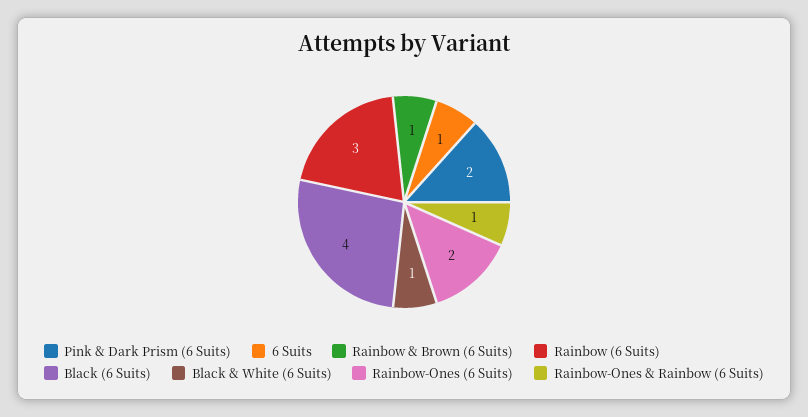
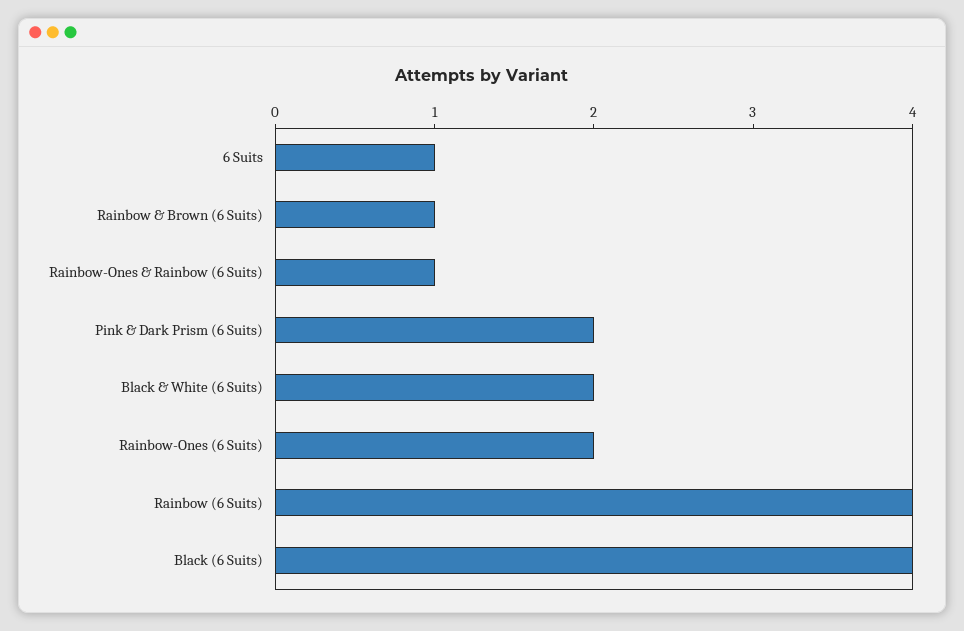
  {
    "Pink & Dark Prism (6 Suits)": 2,
    "6 Suits": 1,
    "Rainbow & Brown (6 Suits)": 1,
-   "Rainbow (6 Suits)": 3,
+   "Rainbow (6 Suits)": 4,
    "Black (6 Suits)": 4,
-   "Black & White (6 Suits)": 1,
+   "Black & White (6 Suits)": 2,
    "Rainbow-Ones (6 Suits)": 2,
    "Rainbow-Ones & Rainbow (6 Suits)": 1
  }

